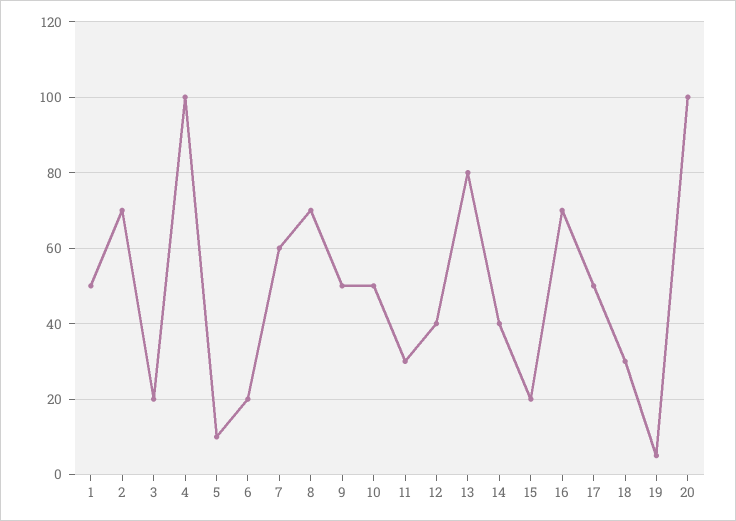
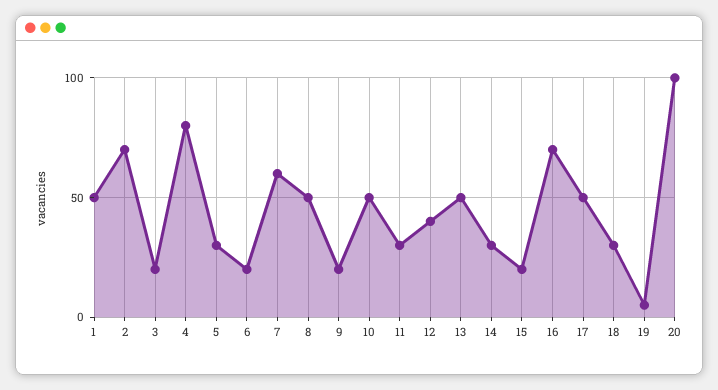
  {
    "1": 50,
    "2": 70,
    "3": 20,
-   "4": 100,
+   "4": 80,
-   "5": 10,
+   "5": 30,
    "6": 20,
    "7": 60,
-   "8": 70,
+   "8": 50,
-   "9": 50,
+   "9": 20,
    "10": 50,
    "11": 30,
    "12": 40,
-   "13": 80,
+   "13": 50,
-   "14": 40,
+   "14": 30,
    "15": 20,
    "16": 70,
    "17": 50,
    "18": 30,
    "19": 5,
    "20": 100
  }

